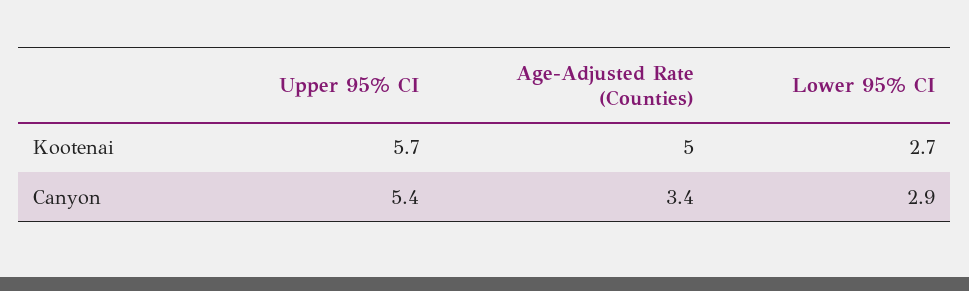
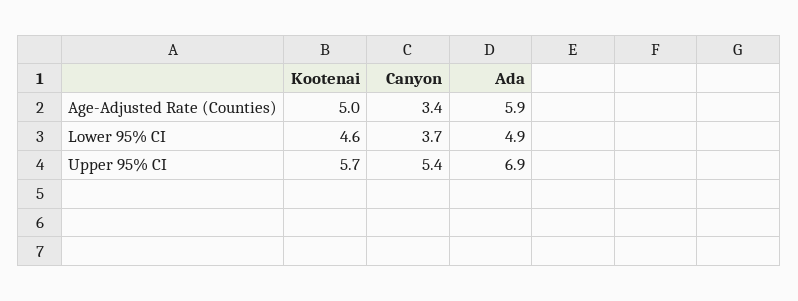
  {
    "Upper 95% CI": {
      "Kootenai": 5.7,
-     "Canyon": 5.4
+     "Canyon": 5.4,
+     "Ada": 6.9
    },
    "Age-Adjusted Rate (Counties)": {
      "Kootenai": 5,
-     "Canyon": 3.4
+     "Canyon": 3.4,
+     "Ada": 5.9
    },
    "Lower 95% CI": {
-     "Kootenai": 2.7,
+     "Kootenai": 4.6,
-     "Canyon": 2.9
+     "Canyon": 3.7,
+     "Ada": 4.9
    }
  }

